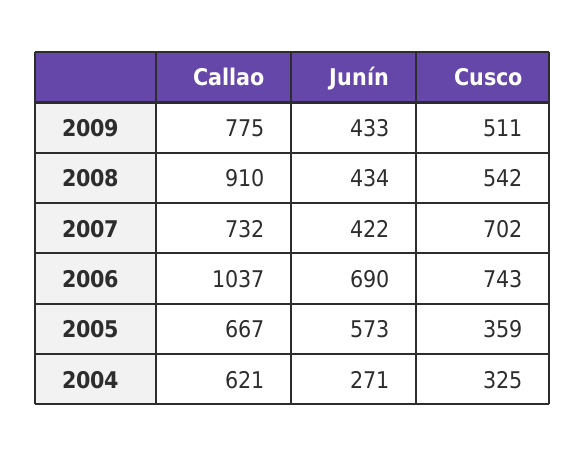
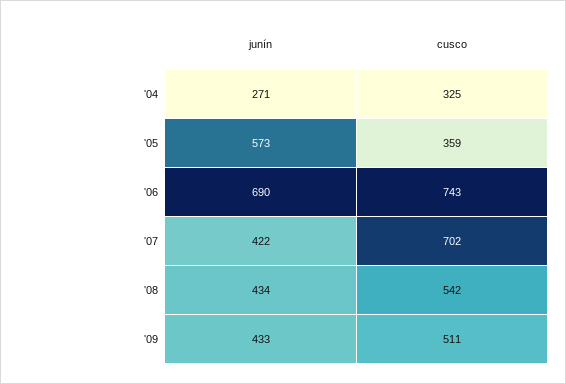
  {
-   "Callao": {
-     "2009": 775,
-     "2008": 910,
-     "2007": 732,
-     "2006": 1037,
-     "2005": 667,
-     "2004": 621
-   },
    "Junín": {
      "2009": 433,
      "2008": 434,
      "2007": 422,
      "2006": 690,
      "2005": 573,
      "2004": 271
    },
    "Cusco": {
      "2009": 511,
      "2008": 542,
      "2007": 702,
      "2006": 743,
      "2005": 359,
      "2004": 325
    }
  }

